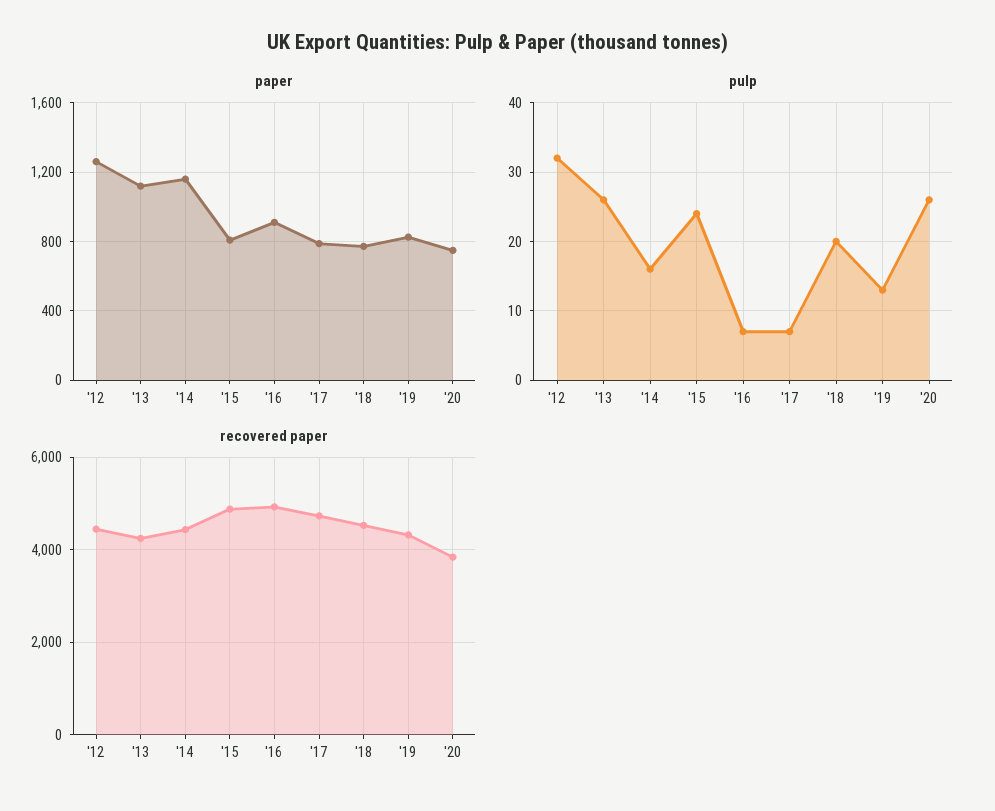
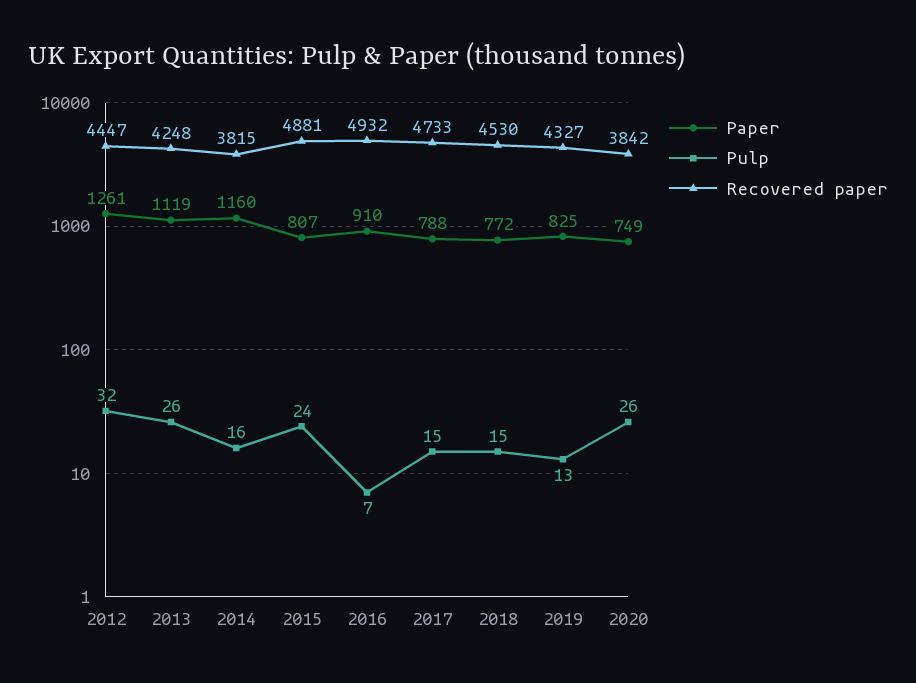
  {
    "paper": {
      "'12": 1261,
      "'13": 1119,
      "'14": 1160,
      "'15": 807,
      "'16": 910,
      "'17": 788,
      "'18": 772,
      "'19": 825,
      "'20": 749
    },
    "pulp": {
      "'12": 32,
      "'13": 26,
      "'14": 16,
      "'15": 24,
      "'16": 7,
-     "'17": 7,
+     "'17": 15,
-     "'18": 20,
+     "'18": 15,
      "'19": 13,
      "'20": 26
    },
    "recovered paper": {
      "'12": 4447,
      "'13": 4248,
-     "'14": 4400,
+     "'14": 3815,
      "'15": 4881,
      "'16": 4932,
      "'17": 4733,
      "'18": 4530,
      "'19": 4327,
      "'20": 3842
    }
  }

